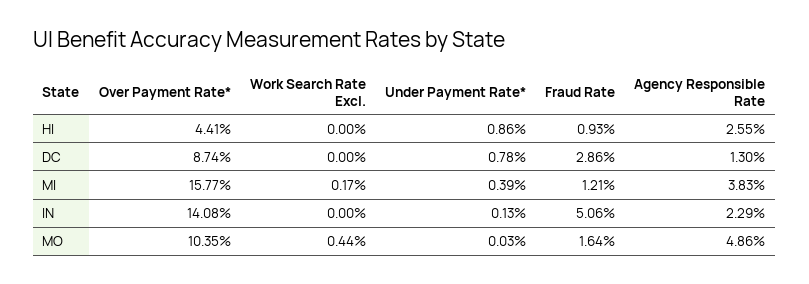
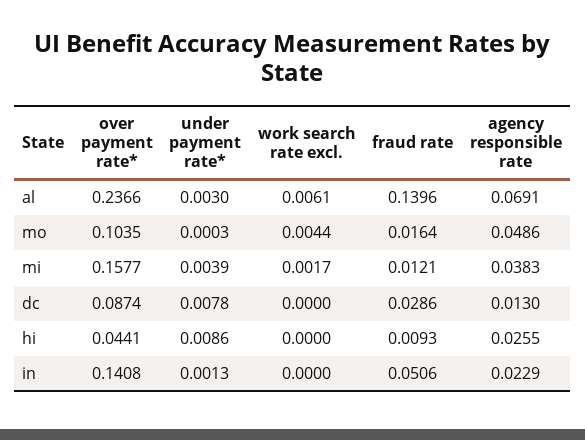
  {
    "Over Payment Rate*": {
      "HI": 0.0441,
      "DC": 0.0874,
      "MI": 0.1577,
      "IN": 0.1408,
-     "MO": 0.1035
+     "MO": 0.1035,
+     "al": 0.2366
    },
    "Work Search Rate Excl.": {
      "HI": 0,
      "DC": 0,
      "MI": 0.0017,
      "IN": 0,
-     "MO": 0.0044
+     "MO": 0.0044,
+     "al": 0.0061
    },
    "Under Payment Rate*": {
      "HI": 0.0086,
      "DC": 0.0078,
      "MI": 0.0039,
      "IN": 0.0013,
-     "MO": 0.0003
+     "MO": 0.0003,
+     "al": 0.003
    },
    "Fraud Rate": {
      "HI": 0.0093,
      "DC": 0.0286,
      "MI": 0.0121,
      "IN": 0.0506,
-     "MO": 0.0164
+     "MO": 0.0164,
+     "al": 0.1396
    },
    "Agency Responsible Rate": {
      "HI": 0.0255,
      "DC": 0.013,
      "MI": 0.0383,
      "IN": 0.0229,
-     "MO": 0.0486
+     "MO": 0.0486,
+     "al": 0.0691
    }
  }

